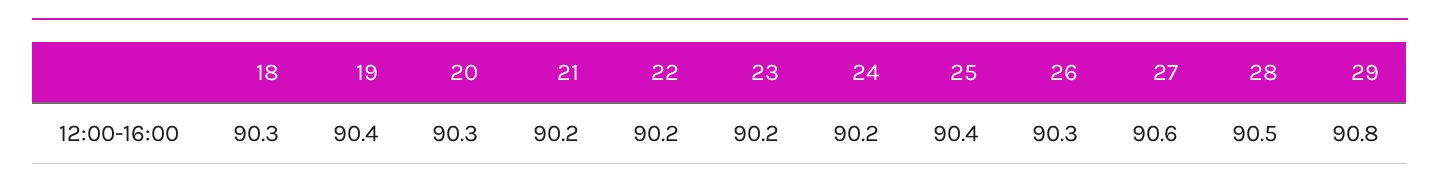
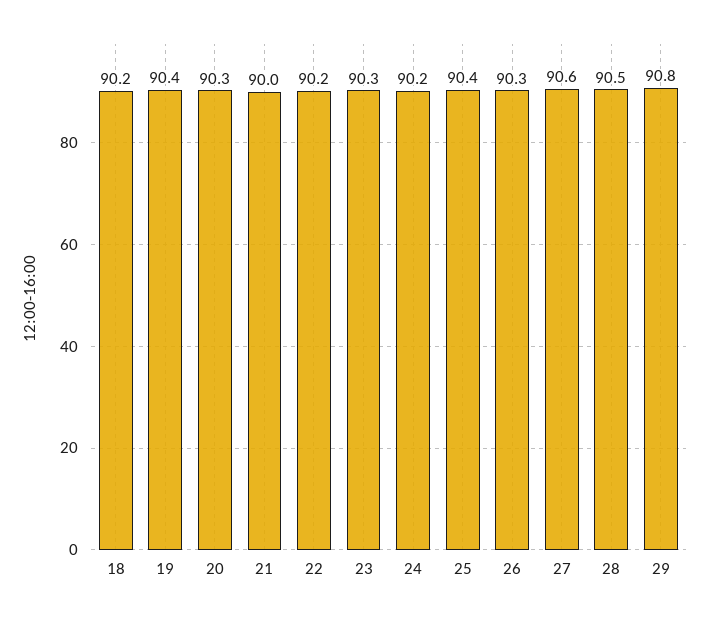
  {
-   "18": 90.3,
+   "18": 90.2,
    "19": 90.4,
    "20": 90.3,
-   "21": 90.2,
+   "21": 90,
    "22": 90.2,
-   "23": 90.2,
+   "23": 90.3,
    "24": 90.2,
    "25": 90.4,
    "26": 90.3,
    "27": 90.6,
    "28": 90.5,
    "29": 90.8
  }

